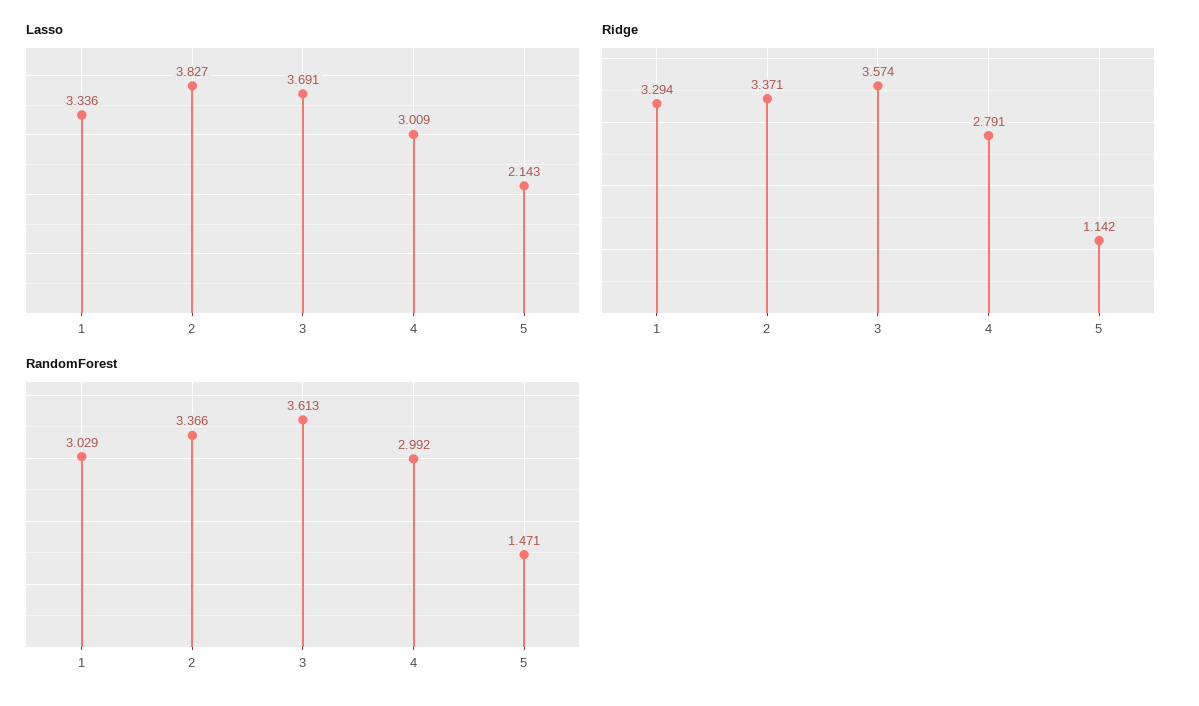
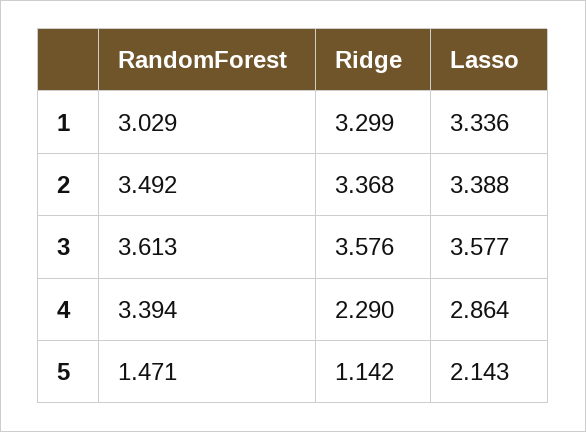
  {
    "Lasso": {
      "1": 3.336,
-     "2": 3.827,
+     "2": 3.388,
-     "3": 3.691,
+     "3": 3.577,
-     "4": 3.009,
+     "4": 2.864,
      "5": 2.143
    },
    "Ridge": {
-     "1": 3.294,
+     "1": 3.299,
-     "2": 3.371,
+     "2": 3.368,
-     "3": 3.574,
+     "3": 3.576,
-     "4": 2.791,
+     "4": 2.29,
      "5": 1.142
    },
    "RandomForest": {
      "1": 3.029,
-     "2": 3.366,
+     "2": 3.492,
      "3": 3.613,
-     "4": 2.992,
+     "4": 3.394,
      "5": 1.471
    }
  }

